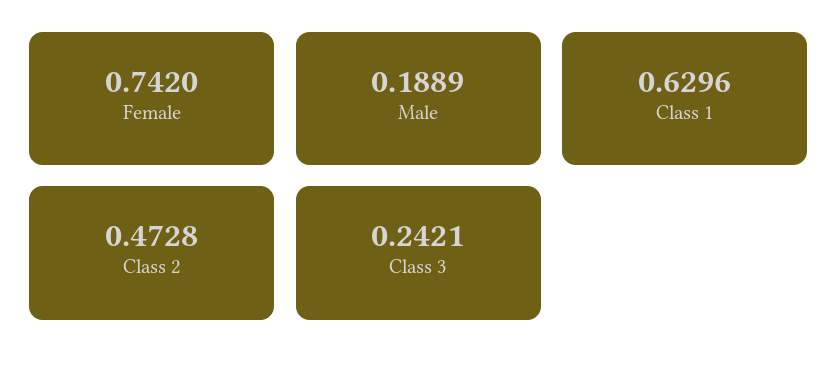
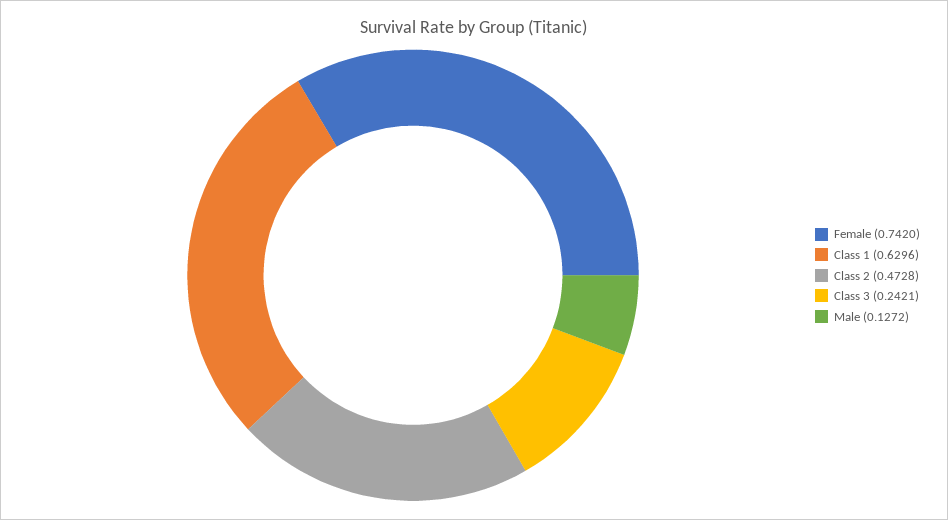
  {
    "Female": 0.742,
-   "Male": 0.1889,
+   "Male": 0.1272,
    "Class 1": 0.6296,
    "Class 2": 0.4728,
    "Class 3": 0.2421
  }

